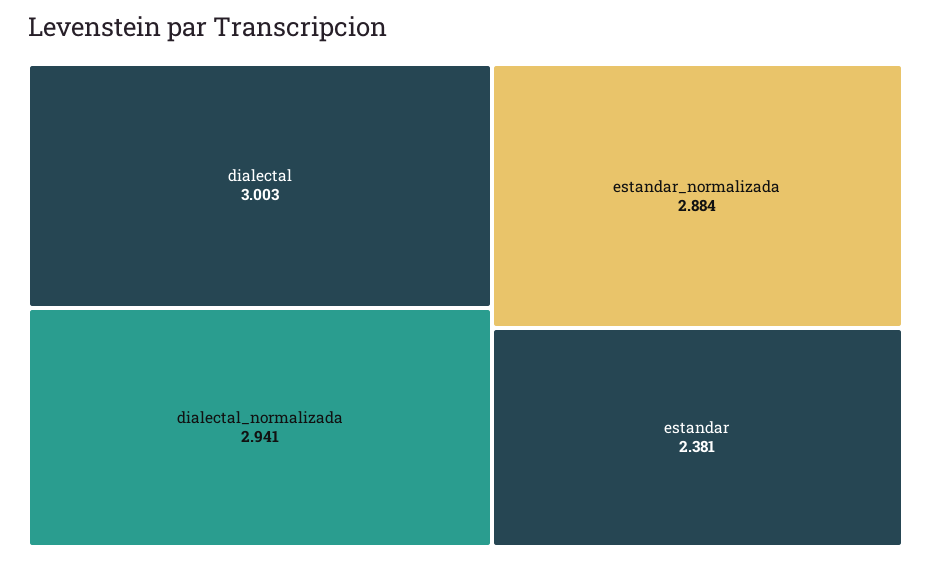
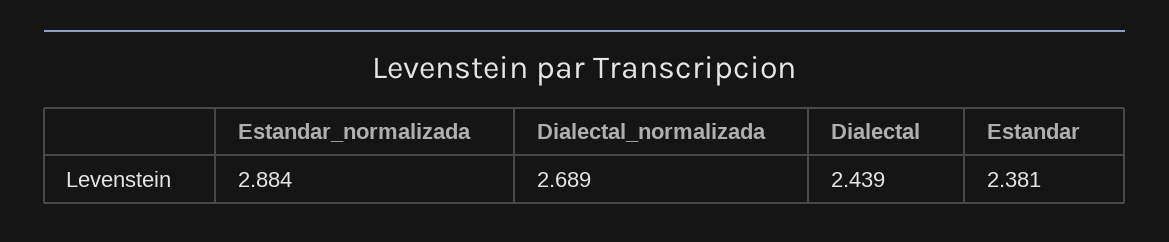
  {
-   "dialectal": 3.003,
+   "dialectal": 2.439,
-   "dialectal_normalizada": 2.941,
+   "dialectal_normalizada": 2.689,
    "estandar_normalizada": 2.884,
    "estandar": 2.381
  }

